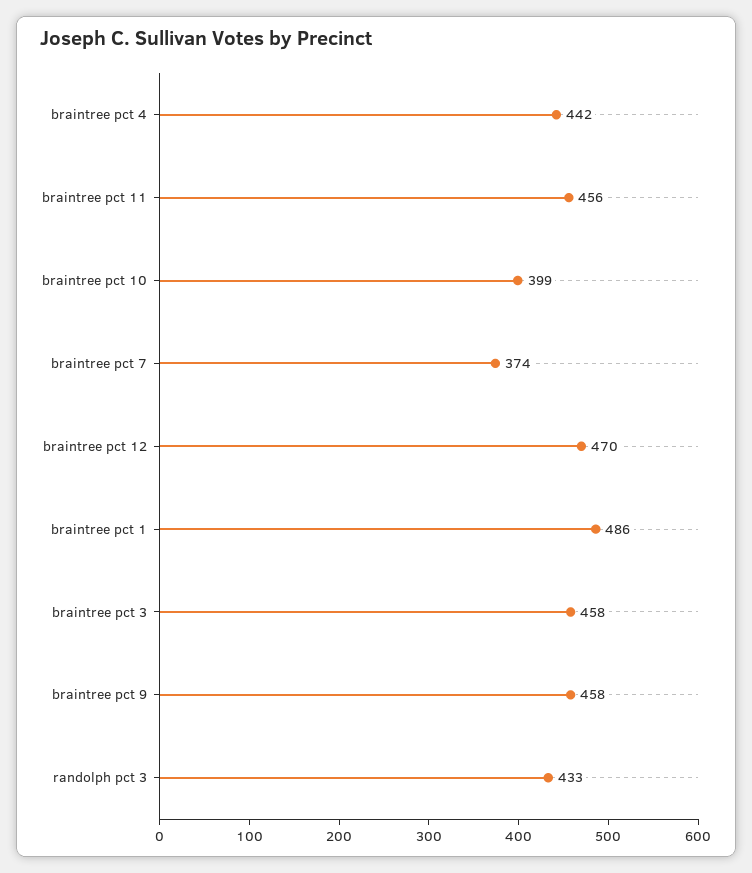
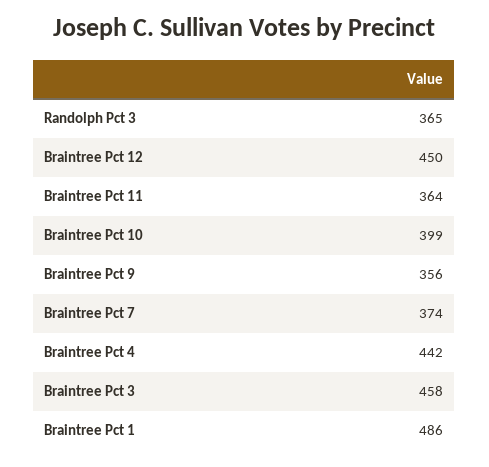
  {
    "braintree pct 4": 442,
-   "braintree pct 11": 456,
+   "braintree pct 11": 364,
    "braintree pct 10": 399,
    "braintree pct 7": 374,
-   "braintree pct 12": 470,
+   "braintree pct 12": 450,
    "braintree pct 1": 486,
    "braintree pct 3": 458,
-   "braintree pct 9": 458,
+   "braintree pct 9": 356,
-   "randolph pct 3": 433
+   "randolph pct 3": 365
  }

